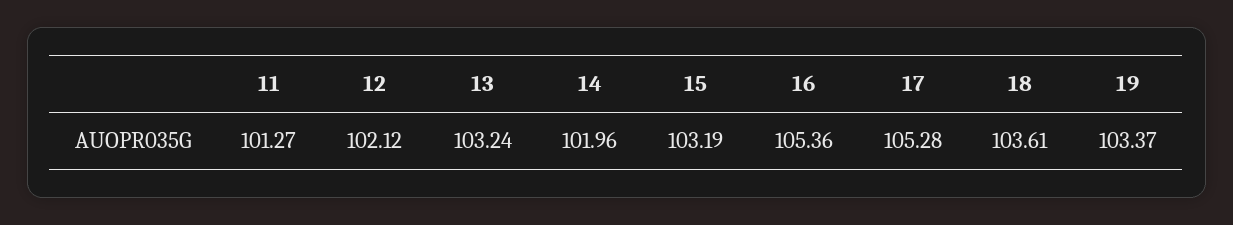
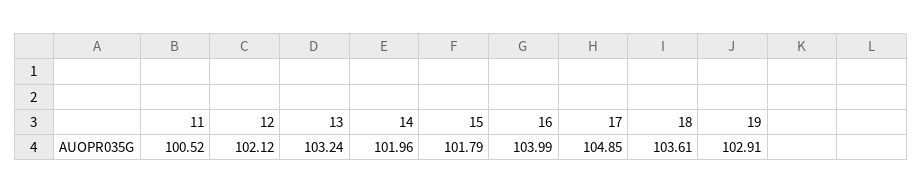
  {
-   "11": 101.27,
+   "11": 100.52,
    "12": 102.12,
    "13": 103.24,
    "14": 101.96,
-   "15": 103.19,
+   "15": 101.79,
-   "16": 105.36,
+   "16": 103.99,
-   "17": 105.28,
+   "17": 104.85,
    "18": 103.61,
-   "19": 103.37
+   "19": 102.91
  }

